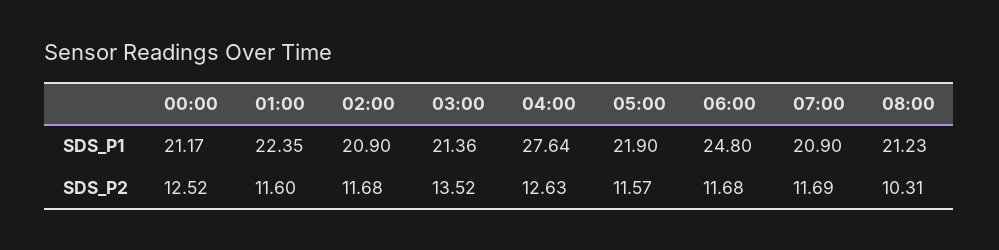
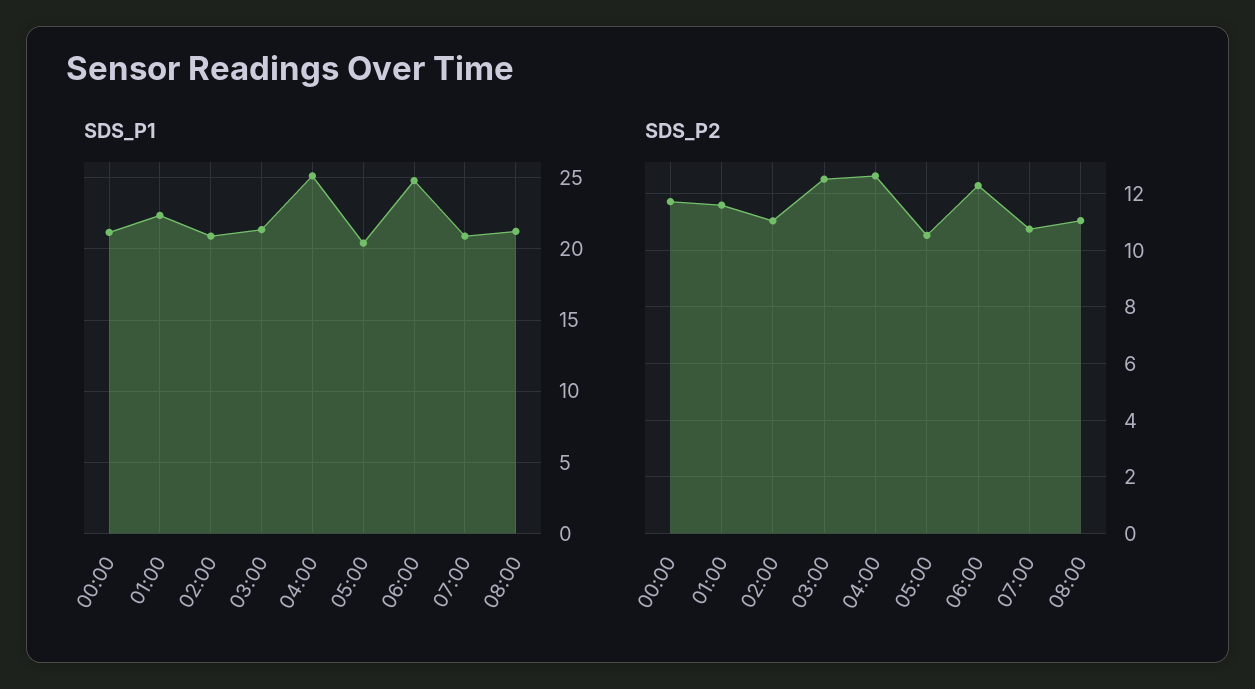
  {
    "SDS_P1": {
      "00:00": 21.17,
      "01:00": 22.35,
      "02:00": 20.9,
      "03:00": 21.36,
-     "04:00": 27.64,
+     "04:00": 25,
-     "05:00": 21.9,
+     "05:00": 20.5,
      "06:00": 24.8,
      "07:00": 20.9,
      "08:00": 21.23
    },
    "SDS_P2": {
-     "00:00": 12.52,
+     "00:00": 11.75,
      "01:00": 11.6,
-     "02:00": 11.68,
+     "02:00": 11,
-     "03:00": 13.52,
+     "03:00": 12.5,
      "04:00": 12.63,
-     "05:00": 11.57,
+     "05:00": 10.5,
-     "06:00": 11.68,
+     "06:00": 12.25,
-     "07:00": 11.69,
+     "07:00": 10.75,
-     "08:00": 10.31
+     "08:00": 11
    }
  }

